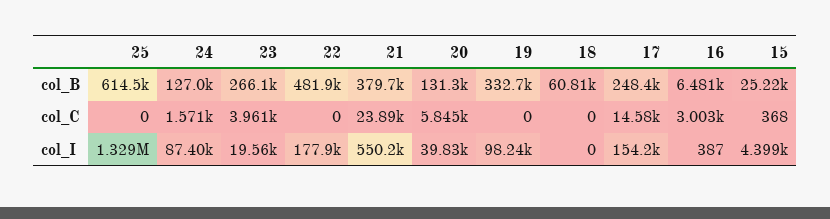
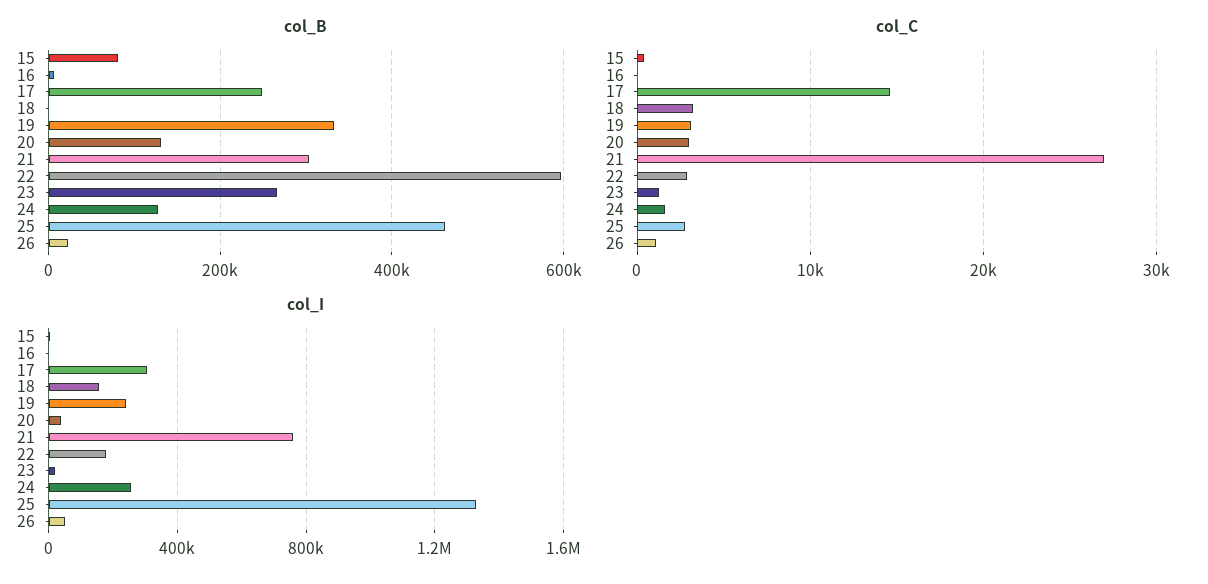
  {
    "col_B": {
-     "25": 614500,
+     "25": 460000,
      "24": 127000,
      "23": 266100,
-     "22": 481900,
+     "22": 600000,
-     "21": 379700,
+     "21": 300000,
      "20": 131300,
      "19": 332700,
-     "18": 60810,
+     "18": 0,
      "17": 248400,
      "16": 6481,
-     "15": 25220
+     "15": 80000,
+     "26": 20000
    },
    "col_C": {
-     "25": 0,
+     "25": 3000,
      "24": 1571,
-     "23": 3961,
+     "23": 1000,
-     "22": 0,
+     "22": 3000,
-     "21": 23890,
+     "21": 27000,
-     "20": 5845,
+     "20": 3000,
-     "19": 0,
+     "19": 3000,
-     "18": 0,
+     "18": 3000,
      "17": 14580,
-     "16": 3003,
+     "16": 0,
-     "15": 368
+     "15": 368,
+     "26": 1000
    },
    "col_I": {
      "25": 1329000,
-     "24": 87400,
+     "24": 250000,
      "23": 19560,
      "22": 177900,
-     "21": 550200,
+     "21": 750000,
      "20": 39830,
-     "19": 98240,
+     "19": 250000,
-     "18": 0,
+     "18": 150000,
-     "17": 154200,
+     "17": 300000,
      "16": 387,
-     "15": 4399
+     "15": 4399,
+     "26": 50000
    }
  }

